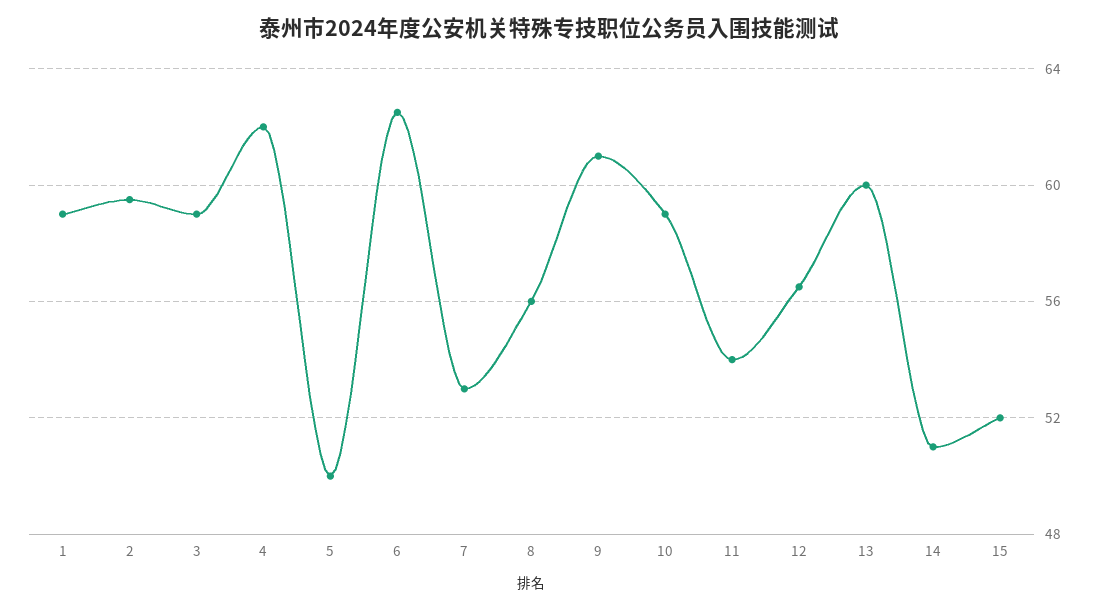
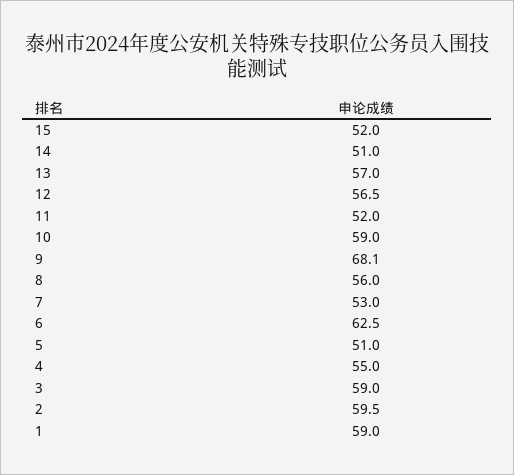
  {
    "1": 59,
    "2": 59.5,
    "3": 59,
-   "4": 62,
+   "4": 55,
-   "5": 50,
+   "5": 51,
    "6": 62.5,
    "7": 53,
    "8": 56,
-   "9": 61,
+   "9": 68.1,
    "10": 59,
-   "11": 54,
+   "11": 52,
    "12": 56.5,
-   "13": 60,
+   "13": 57,
    "14": 51,
    "15": 52
  }

